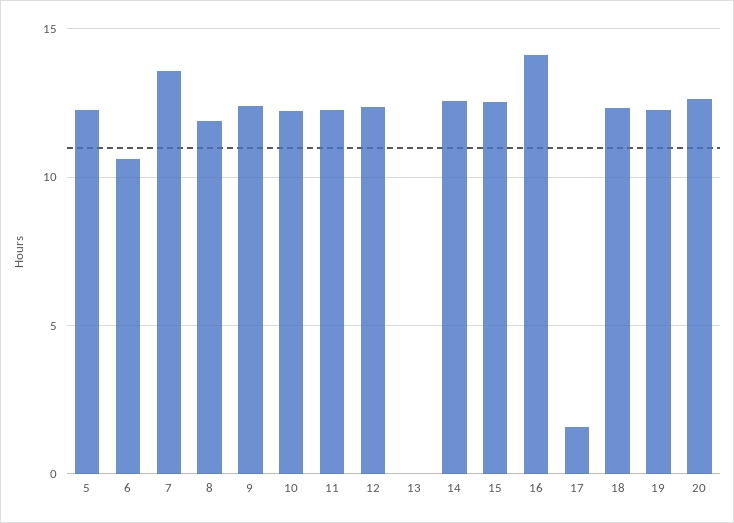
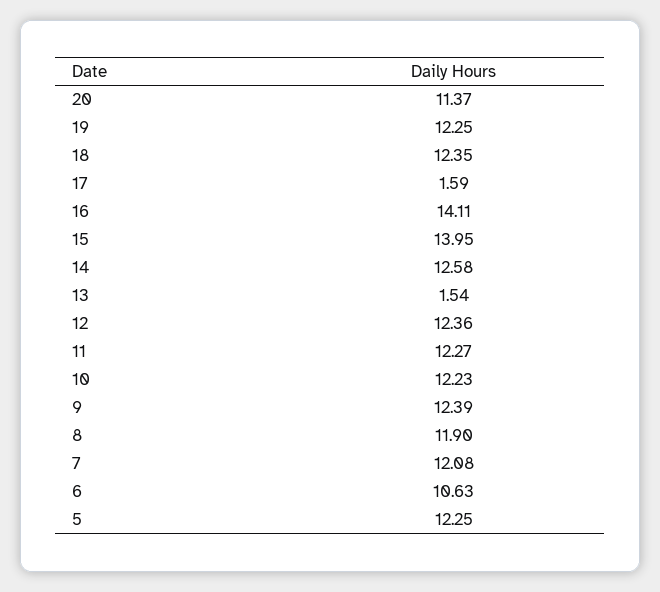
  {
    "5": 12.25,
    "6": 10.63,
-   "7": 13.5,
+   "7": 12.08,
    "8": 11.9,
    "9": 12.39,
    "10": 12.23,
    "11": 12.27,
    "12": 12.36,
-   "13": 0,
+   "13": 1.54,
    "14": 12.58,
-   "15": 12.5,
+   "15": 13.95,
    "16": 14.11,
    "17": 1.59,
    "18": 12.35,
    "19": 12.25,
-   "20": 12.5
+   "20": 11.37
  }

